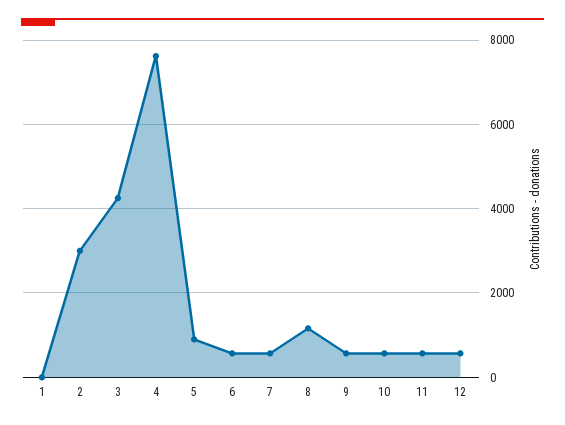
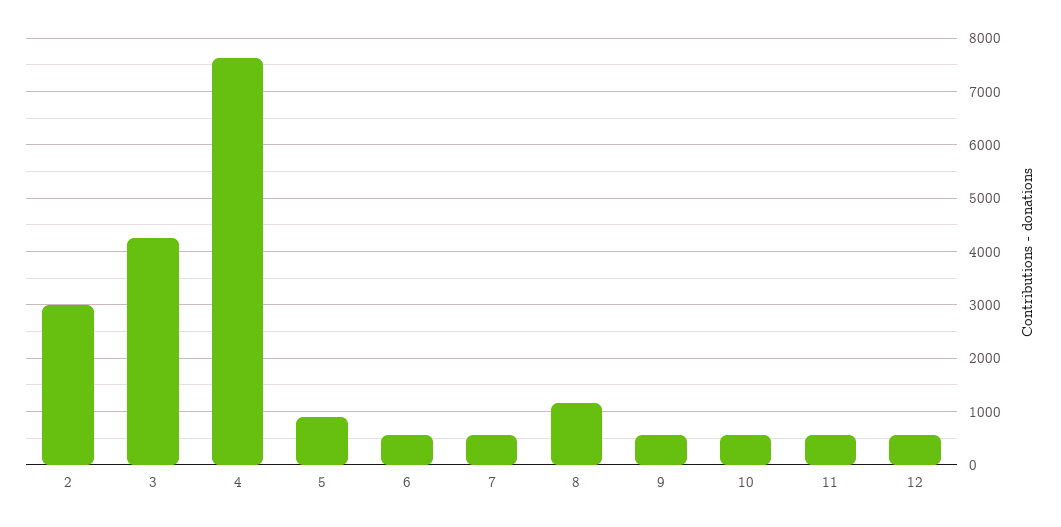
  {
-   "1": 0,
    "2": 3000,
    "3": 4200,
    "4": 7600,
    "5": 800,
    "6": 600,
    "7": 600,
    "8": 1200,
    "9": 600,
    "10": 600,
    "11": 600,
    "12": 600
  }

